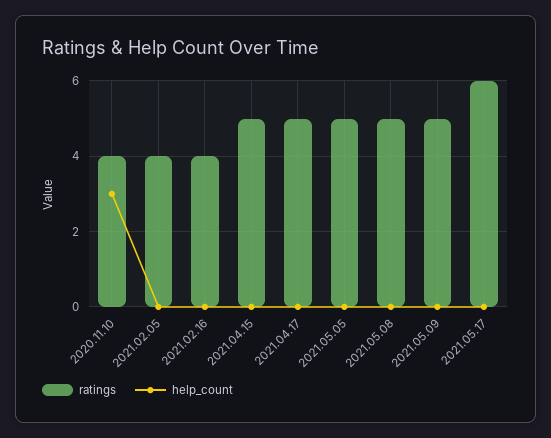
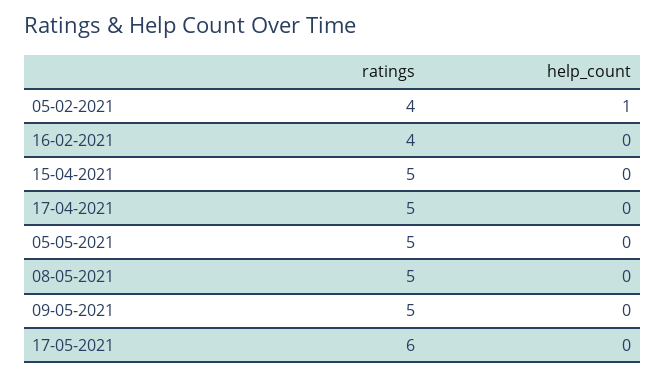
  {
    "ratings": {
-     "2020.11.10": 4,
      "2021.02.05": 4,
      "2021.02.16": 4,
      "2021.04.15": 5,
      "2021.04.17": 5,
      "2021.05.05": 5,
      "2021.05.08": 5,
      "2021.05.09": 5,
      "2021.05.17": 6
    },
    "help_count": {
-     "2020.11.10": 3,
-     "2021.02.05": 0,
+     "2021.02.05": 1,
      "2021.02.16": 0,
      "2021.04.15": 0,
      "2021.04.17": 0,
      "2021.05.05": 0,
      "2021.05.08": 0,
      "2021.05.09": 0,
      "2021.05.17": 0
    }
  }

